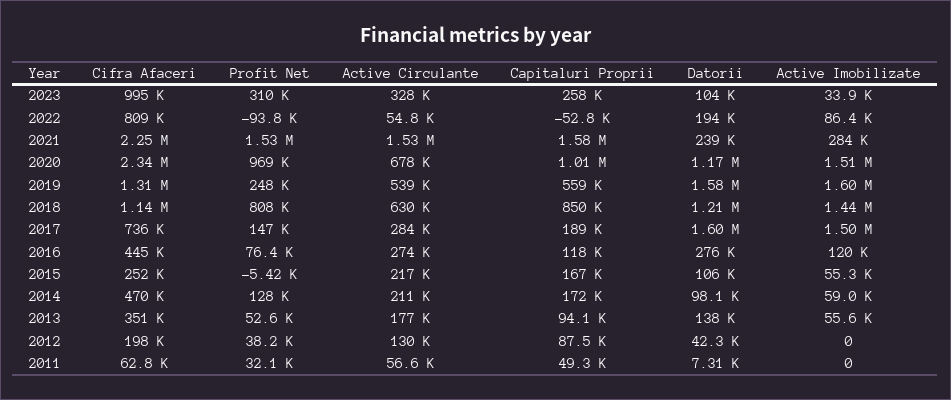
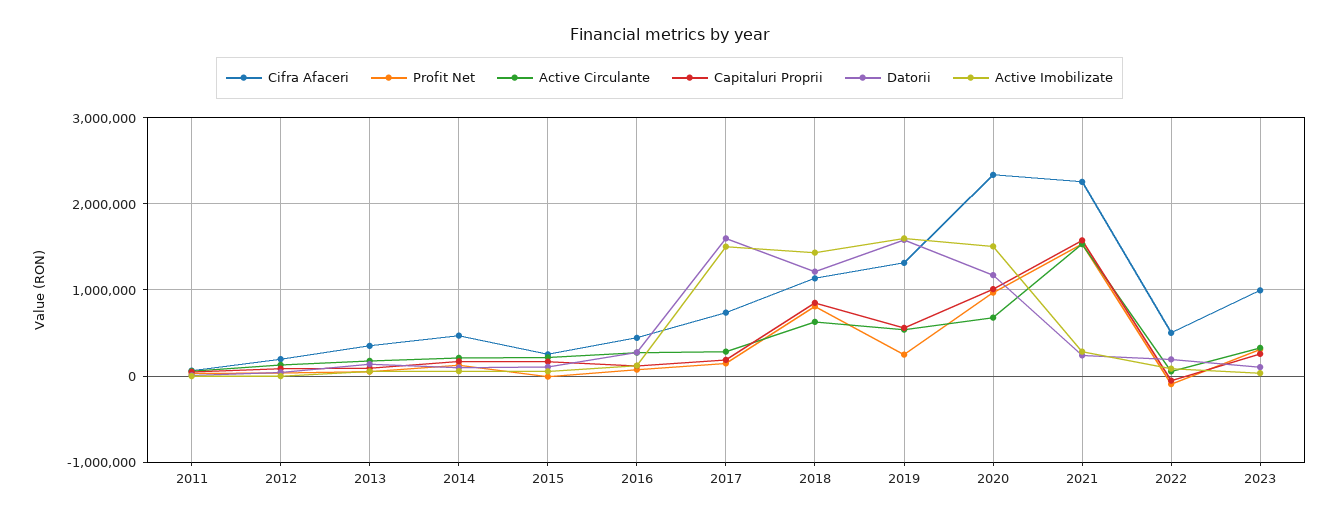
  {
    "Cifra Afaceri": {
      "2023": 995000,
-     "2022": 809000,
+     "2022": 500000,
      "2021": 2250000,
      "2020": 2340000,
      "2019": 1310000,
      "2018": 1140000,
      "2017": 736000,
      "2016": 445000,
      "2015": 252000,
      "2014": 470000,
      "2013": 351000,
      "2012": 198000,
      "2011": 62800
    },
    "Profit Net": {
      "2023": 310000,
      "2022": -93800,
      "2021": 1530000,
      "2020": 969000,
      "2019": 248000,
      "2018": 808000,
      "2017": 147000,
      "2016": 76400,
      "2015": -5420,
      "2014": 128000,
      "2013": 52600,
      "2012": 38200,
      "2011": 32100
    },
    "Active Circulante": {
      "2023": 328000,
      "2022": 54800,
      "2021": 1530000,
      "2020": 678000,
      "2019": 539000,
      "2018": 630000,
      "2017": 284000,
      "2016": 274000,
      "2015": 217000,
      "2014": 211000,
      "2013": 177000,
      "2012": 130000,
      "2011": 56600
    },
    "Capitaluri Proprii": {
      "2023": 258000,
      "2022": -52800,
      "2021": 1580000,
      "2020": 1010000,
      "2019": 559000,
      "2018": 850000,
      "2017": 189000,
      "2016": 118000,
      "2015": 167000,
      "2014": 172000,
      "2013": 94100,
      "2012": 87500,
      "2011": 49300
    },
    "Datorii": {
      "2023": 104000,
      "2022": 194000,
      "2021": 239000,
      "2020": 1170000,
      "2019": 1580000,
      "2018": 1210000,
      "2017": 1600000,
      "2016": 276000,
      "2015": 106000,
      "2014": 98100,
      "2013": 138000,
      "2012": 42300,
      "2011": 7310
    },
    "Active Imobilizate": {
      "2023": 33900,
      "2022": 86400,
      "2021": 284000,
      "2020": 1510000,
      "2019": 1600000,
      "2018": 1440000,
      "2017": 1500000,
      "2016": 120000,
      "2015": 55300,
      "2014": 59000,
      "2013": 55600,
      "2012": 0,
      "2011": 0
    }
  }

